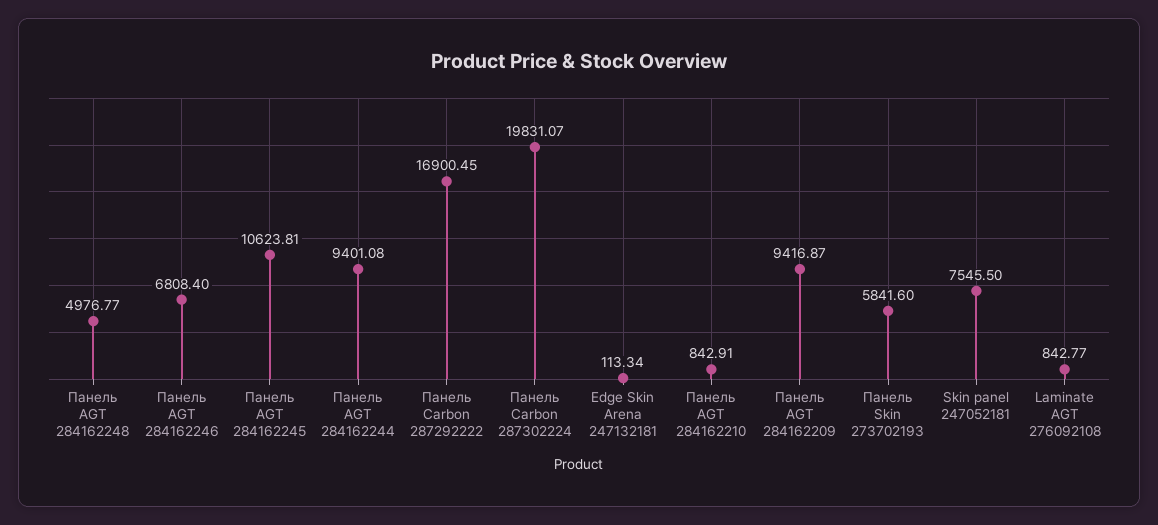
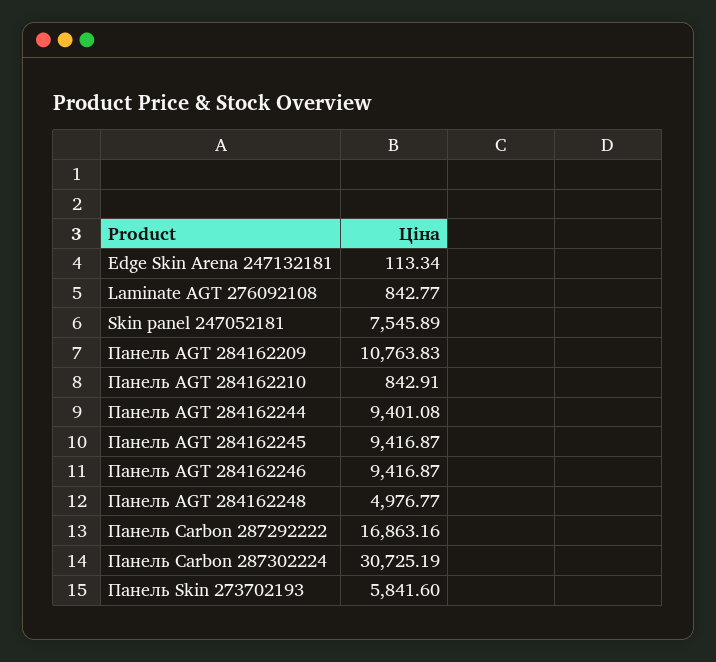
  {
    "Панель AGT 284162248": 4976.77,
-   "Панель AGT 284162246": 6808.4,
+   "Панель AGT 284162246": 9416.87,
-   "Панель AGT 284162245": 10623.81,
+   "Панель AGT 284162245": 9416.87,
    "Панель AGT 284162244": 9401.08,
-   "Панель Carbon 287292222": 16900.45,
+   "Панель Carbon 287292222": 16863.16,
-   "Панель Carbon 287302224": 19831.07,
+   "Панель Carbon 287302224": 30725.19,
    "Edge Skin Arena 247132181": 113.34,
    "Панель AGT 284162210": 842.91,
-   "Панель AGT 284162209": 9416.87,
+   "Панель AGT 284162209": 10763.83,
    "Панель Skin 273702193": 5841.6,
-   "Skin panel 247052181": 7545.5,
+   "Skin panel 247052181": 7545.89,
    "Laminate AGT 276092108": 842.77
  }

